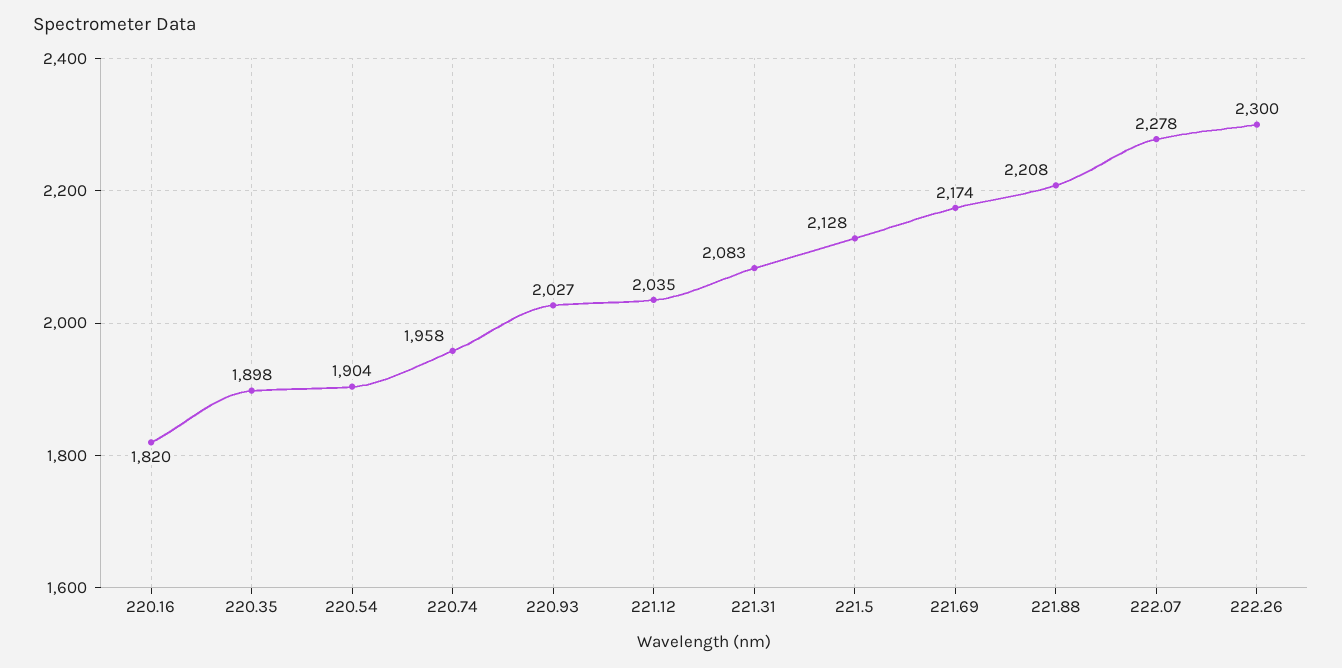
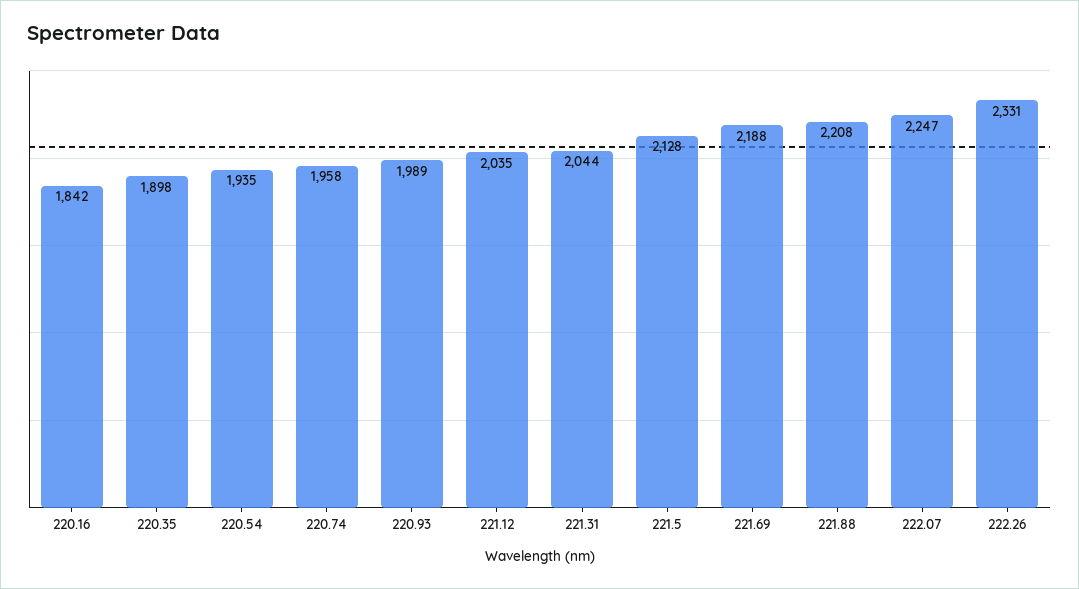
  {
-   "220.16": 1820,
+   "220.16": 1842,
    "220.35": 1898,
-   "220.54": 1904,
+   "220.54": 1935,
    "220.74": 1958,
-   "220.93": 2027,
+   "220.93": 1989,
    "221.12": 2035,
-   "221.31": 2083,
+   "221.31": 2044,
    "221.5": 2128,
-   "221.69": 2174,
+   "221.69": 2188,
    "221.88": 2208,
-   "222.07": 2278,
+   "222.07": 2247,
-   "222.26": 2300
+   "222.26": 2331
  }

